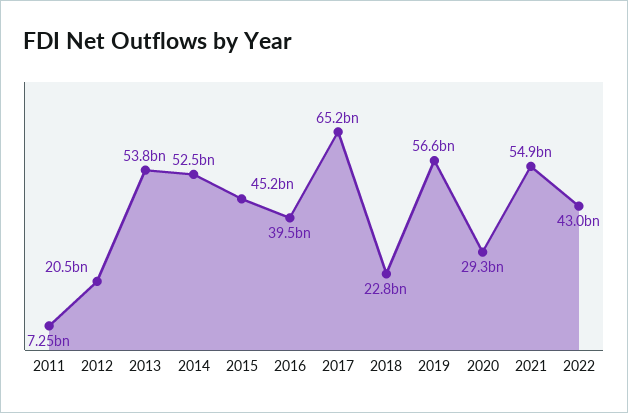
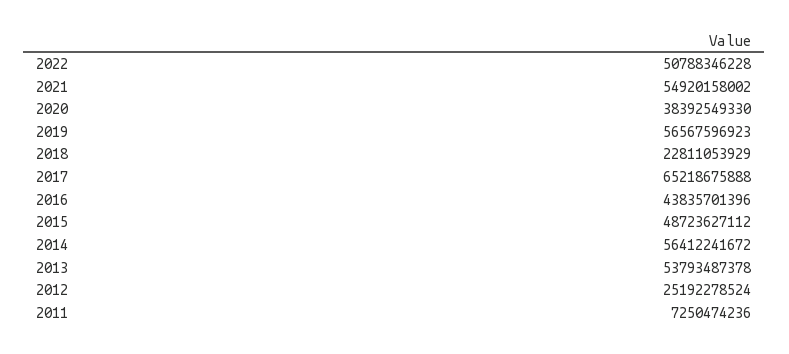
  {
    "2011": 7250474236,
-   "2012": 20500000000,
+   "2012": 25192278524,
    "2013": 53793487378,
-   "2014": 52500000000,
+   "2014": 56412241672,
-   "2015": 45200000000,
+   "2015": 48723627112,
-   "2016": 39500000000,
+   "2016": 43835701396,
    "2017": 65218675888,
    "2018": 22811053929,
    "2019": 56567596923,
-   "2020": 29300000000,
+   "2020": 38392549330,
    "2021": 54920158002,
-   "2022": 43000000000
+   "2022": 50788346228
  }

